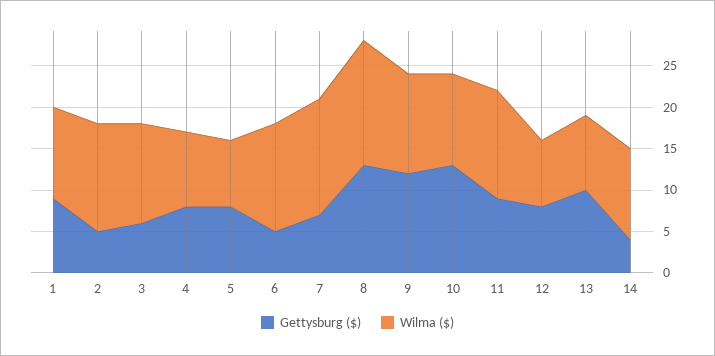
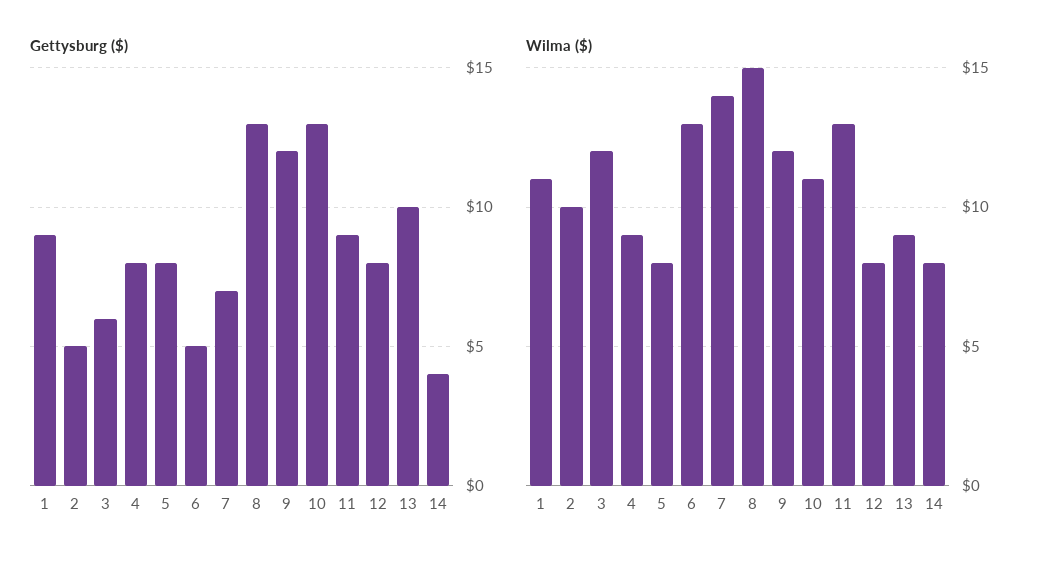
  {
    "Gettysburg ($)": {
      "1": 9,
      "2": 5,
      "3": 6,
      "4": 8,
      "5": 8,
      "6": 5,
      "7": 7,
      "8": 13,
      "9": 12,
      "10": 13,
      "11": 9,
      "12": 8,
      "13": 10,
      "14": 4
    },
    "Wilma ($)": {
      "1": 11,
-     "2": 13,
+     "2": 10,
      "3": 12,
      "4": 9,
      "5": 8,
      "6": 13,
      "7": 14,
      "8": 15,
      "9": 12,
      "10": 11,
      "11": 13,
      "12": 8,
      "13": 9,
-     "14": 11
+     "14": 8
    }
  }

